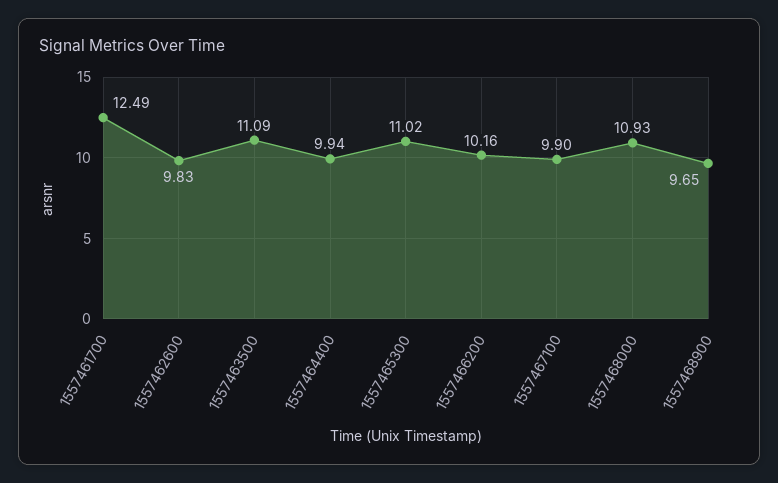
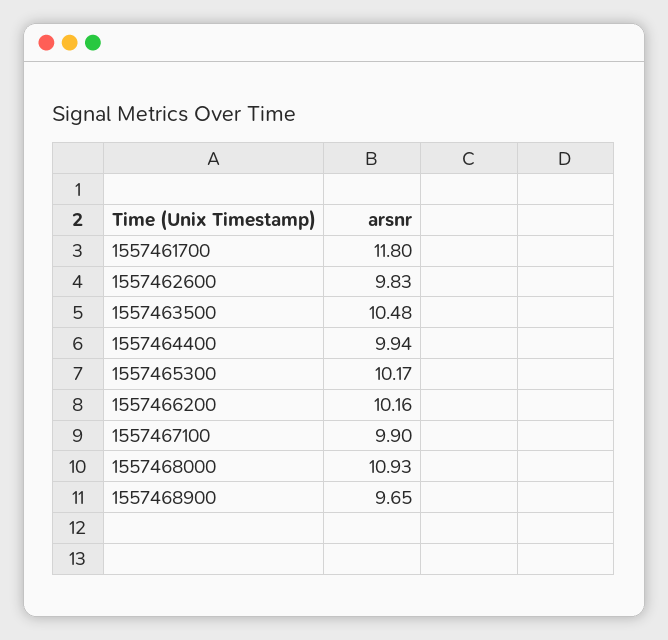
  {
-   "1557461700": 12.49,
+   "1557461700": 11.8,
    "1557462600": 9.83,
-   "1557463500": 11.09,
+   "1557463500": 10.48,
    "1557464400": 9.94,
-   "1557465300": 11.02,
+   "1557465300": 10.17,
    "1557466200": 10.16,
    "1557467100": 9.9,
    "1557468000": 10.93,
    "1557468900": 9.65
  }

